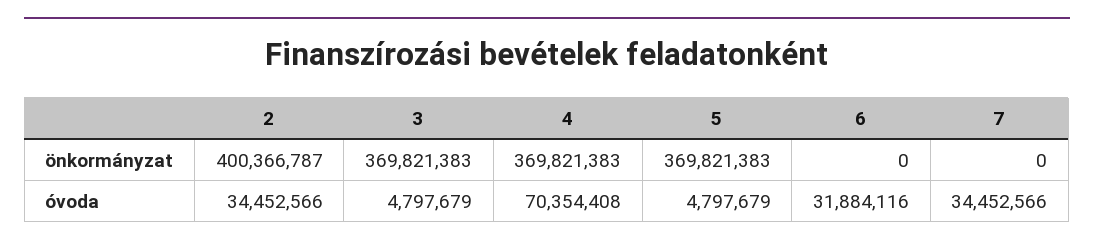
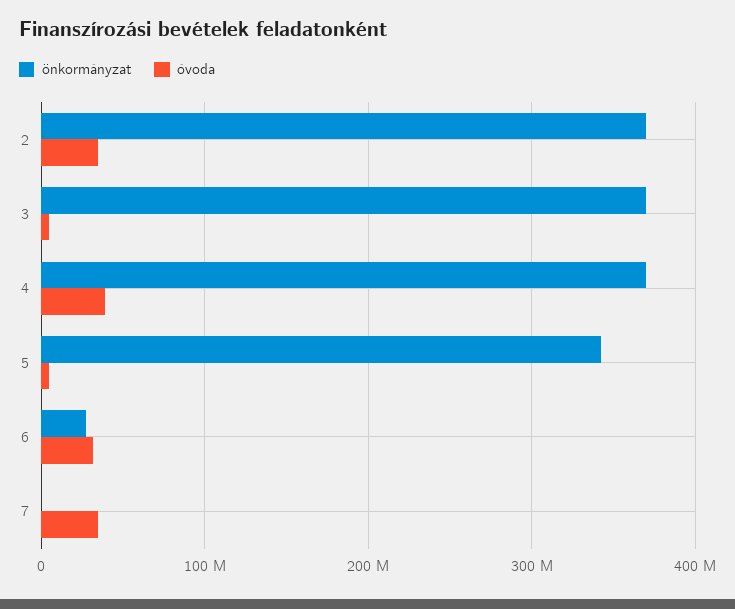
  {
    "önkormányzat": {
-     "2": 400366787,
+     "2": 370000000,
      "3": 369821383,
      "4": 369821383,
-     "5": 369821383,
+     "5": 340000000,
-     "6": 0,
+     "6": 30000000,
      "7": 0
    },
    "óvoda": {
      "2": 34452566,
      "3": 4797679,
-     "4": 70354408,
+     "4": 40000000,
      "5": 4797679,
      "6": 31884116,
      "7": 34452566
    }
  }

